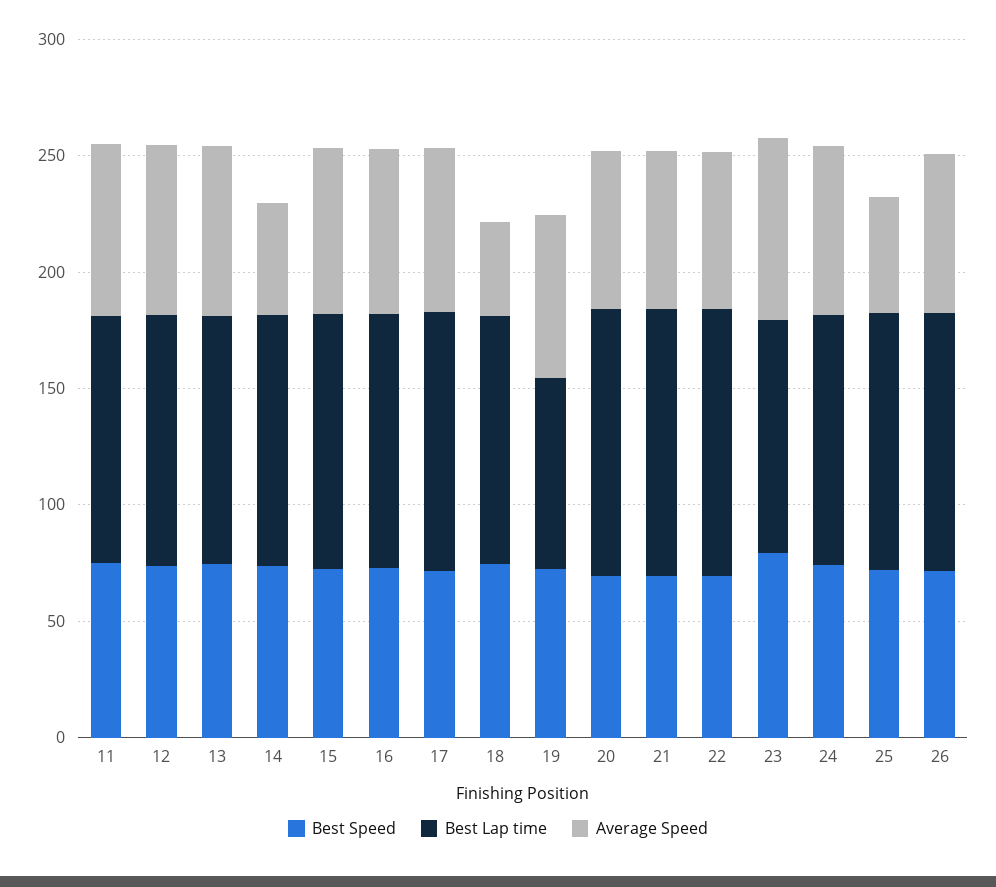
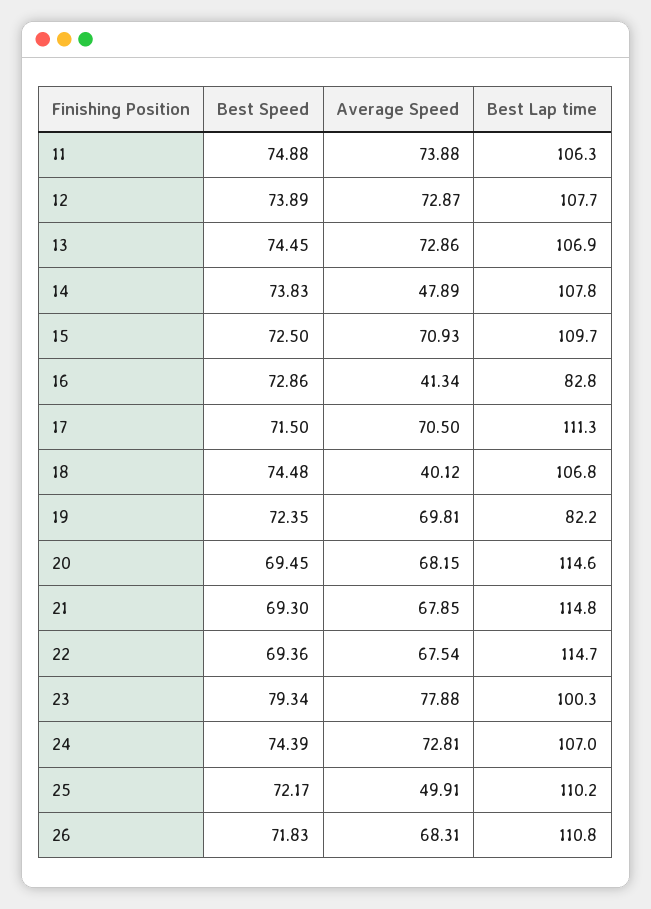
  {
    "Best Speed": {
      "11": 74.88,
      "12": 73.89,
      "13": 74.45,
      "14": 73.83,
      "15": 72.5,
      "16": 72.86,
      "17": 71.5,
      "18": 74.48,
      "19": 72.35,
      "20": 69.45,
      "21": 69.3,
      "22": 69.36,
      "23": 79.34,
      "24": 74.39,
      "25": 72.17,
      "26": 71.83
    },
    "Best Lap time": {
      "11": 106.3,
      "12": 107.7,
      "13": 106.9,
      "14": 107.8,
      "15": 109.7,
-     "16": 110,
+     "16": 82.8,
      "17": 111.3,
      "18": 106.8,
      "19": 82.2,
      "20": 114.6,
      "21": 114.8,
      "22": 114.7,
      "23": 100.3,
      "24": 107,
      "25": 110.2,
      "26": 110.8
    },
    "Average Speed": {
      "11": 73.88,
      "12": 72.87,
      "13": 72.86,
      "14": 47.89,
      "15": 70.93,
-     "16": 70,
+     "16": 41.34,
      "17": 70.5,
      "18": 40.12,
      "19": 69.81,
      "20": 68.15,
      "21": 67.85,
      "22": 67.54,
      "23": 77.88,
      "24": 72.81,
      "25": 49.91,
      "26": 68.31
    }
  }

